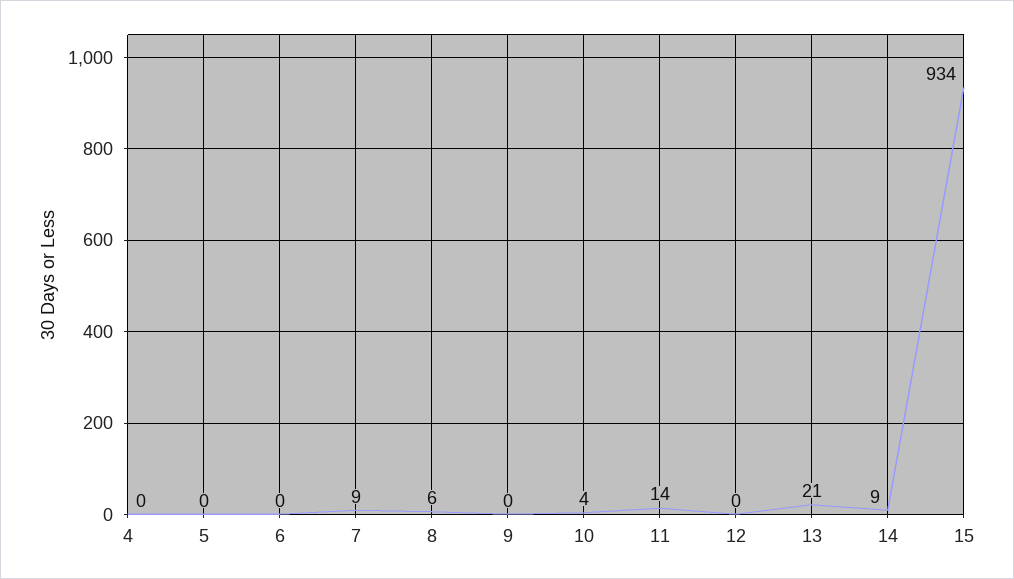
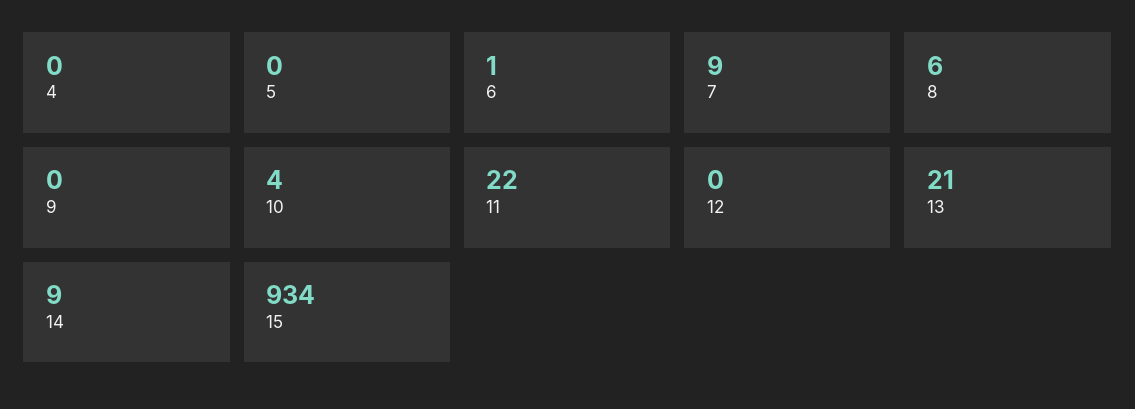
  {
    "4": 0,
    "5": 0,
-   "6": 0,
+   "6": 1,
    "7": 9,
    "8": 6,
    "9": 0,
    "10": 4,
-   "11": 14,
+   "11": 22,
    "12": 0,
    "13": 21,
    "14": 9,
    "15": 934
  }

